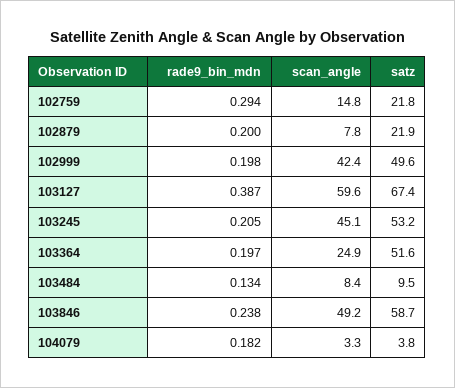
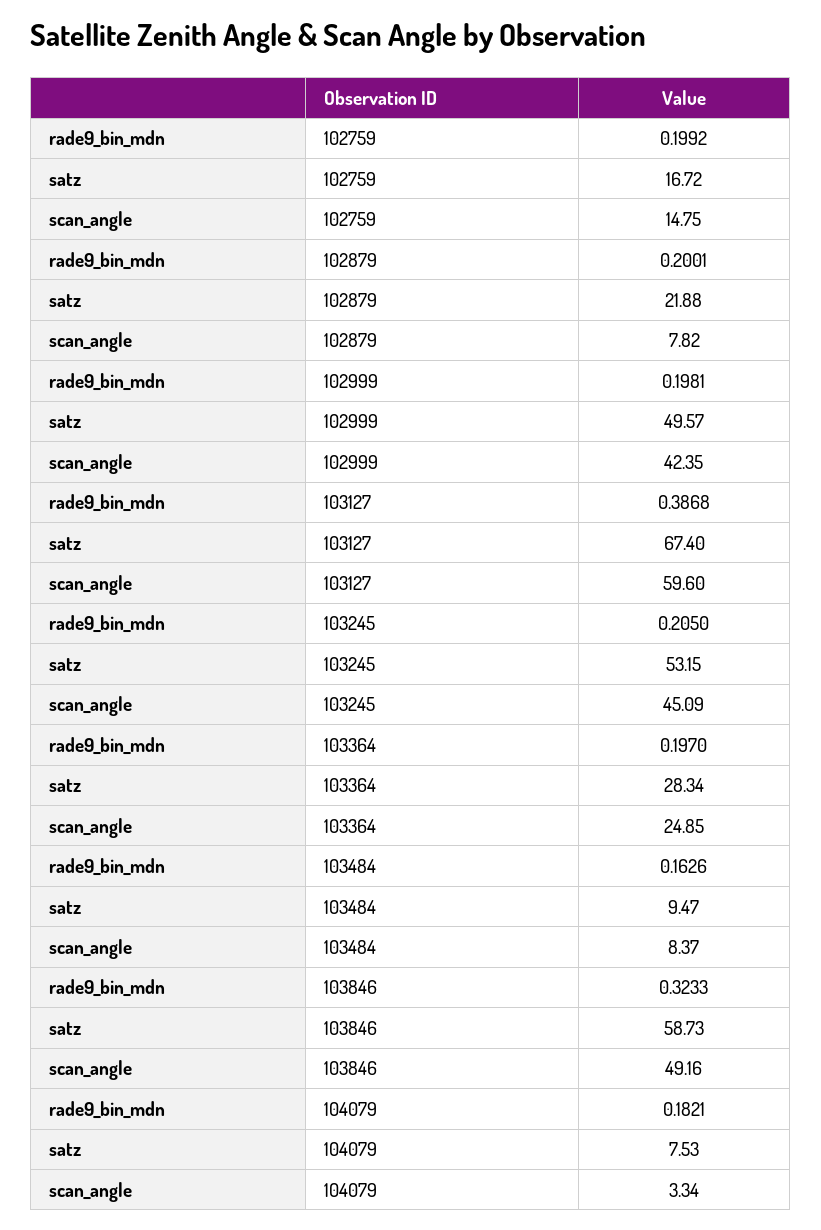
  {
    "rade9_bin_mdn": {
-     "102759": 0.294,
+     "102759": 0.1992,
      "102879": 0.2001,
      "102999": 0.1981,
      "103127": 0.3868,
      "103245": 0.205,
      "103364": 0.197,
-     "103484": 0.134,
+     "103484": 0.1626,
-     "103846": 0.238,
+     "103846": 0.3233,
      "104079": 0.1821
    },
    "scan_angle": {
      "102759": 14.75,
      "102879": 7.82,
      "102999": 42.35,
      "103127": 59.6,
      "103245": 45.09,
      "103364": 24.85,
      "103484": 8.37,
      "103846": 49.16,
      "104079": 3.34
    },
    "satz": {
-     "102759": 21.8,
+     "102759": 16.72,
      "102879": 21.88,
      "102999": 49.57,
      "103127": 67.4,
      "103245": 53.15,
-     "103364": 51.6,
+     "103364": 28.34,
      "103484": 9.47,
      "103846": 58.73,
-     "104079": 3.8
+     "104079": 7.53
    }
  }

